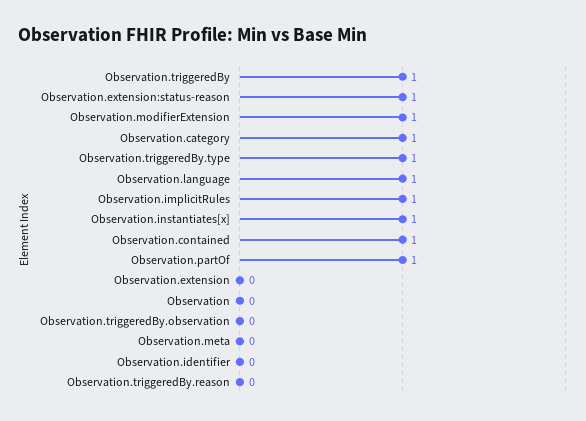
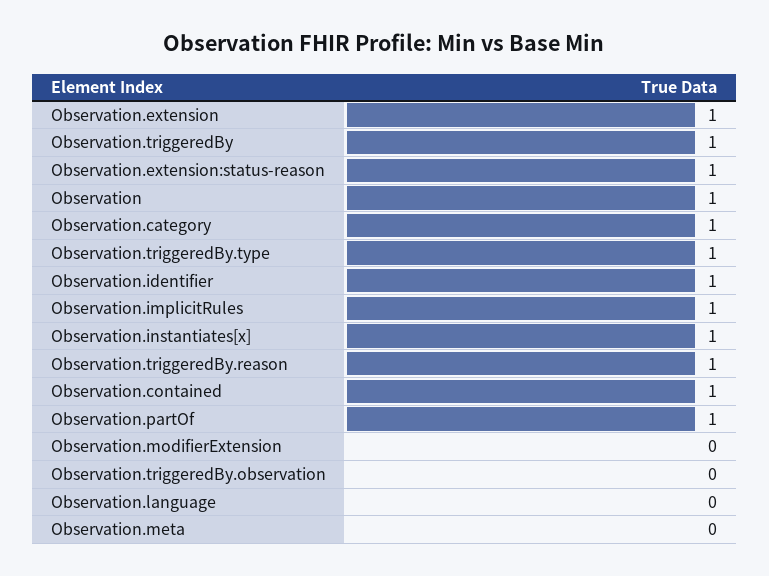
  {
    "Observation.triggeredBy": 1,
    "Observation.extension:status-reason": 1,
-   "Observation.modifierExtension": 1,
+   "Observation.modifierExtension": 0,
    "Observation.category": 1,
    "Observation.triggeredBy.type": 1,
-   "Observation.language": 1,
+   "Observation.language": 0,
    "Observation.implicitRules": 1,
    "Observation.instantiates[x]": 1,
    "Observation.contained": 1,
    "Observation.partOf": 1,
-   "Observation.extension": 0,
+   "Observation.extension": 1,
-   "Observation": 0,
+   "Observation": 1,
    "Observation.triggeredBy.observation": 0,
    "Observation.meta": 0,
-   "Observation.identifier": 0,
+   "Observation.identifier": 1,
-   "Observation.triggeredBy.reason": 0
+   "Observation.triggeredBy.reason": 1
  }

